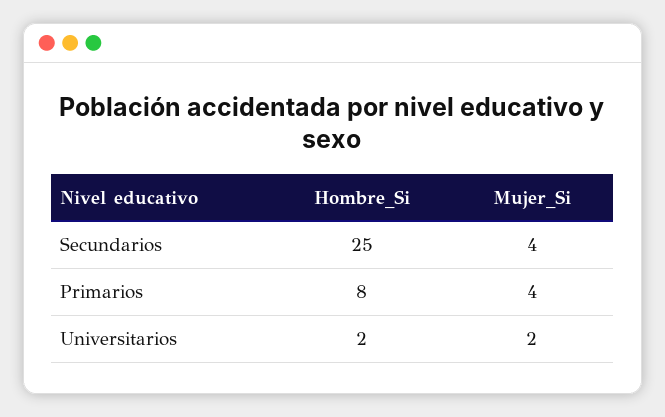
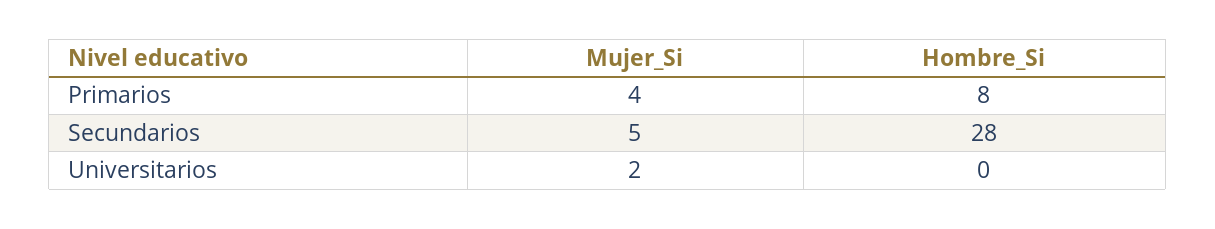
  {
    "Hombre_Si": {
-     "Secundarios": 25,
+     "Secundarios": 28,
      "Primarios": 8,
-     "Universitarios": 2
+     "Universitarios": 0
    },
    "Mujer_Si": {
-     "Secundarios": 4,
+     "Secundarios": 5,
      "Primarios": 4,
      "Universitarios": 2
    }
  }

